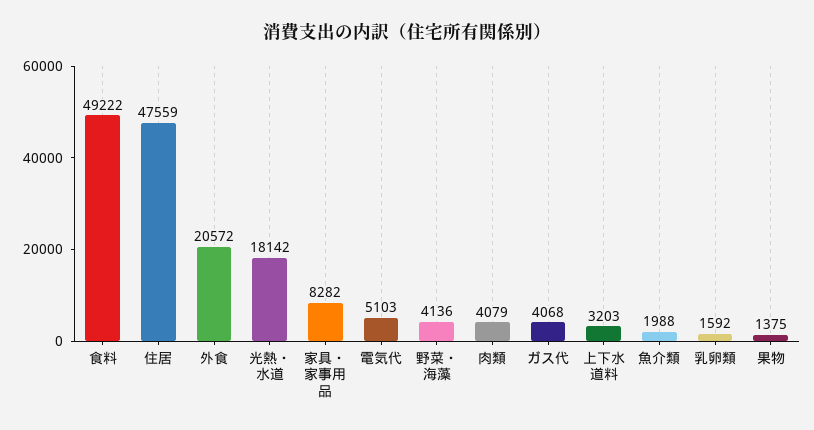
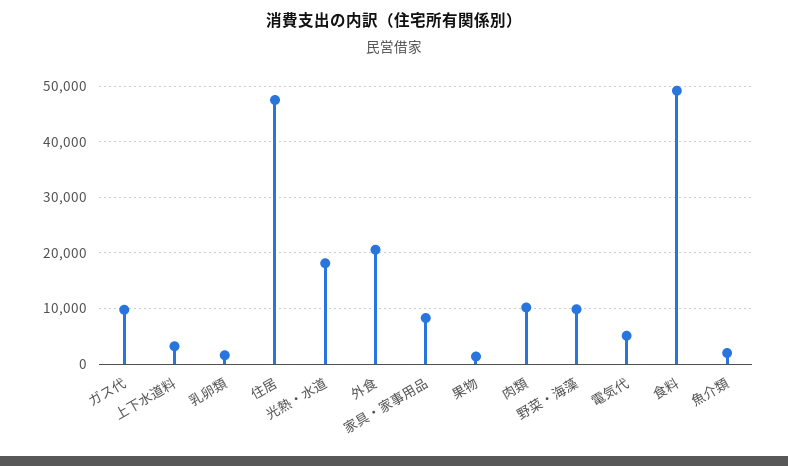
  {
    "食料": 49222,
    "住居": 47559,
    "外食": 20572,
    "光熱・水道": 18142,
    "家具・家事用品": 8282,
    "電気代": 5103,
-   "野菜・海藻": 4136,
+   "野菜・海藻": 10000,
-   "肉類": 4079,
+   "肉類": 10000,
-   "ガス代": 4068,
+   "ガス代": 10000,
    "上下水道料": 3203,
    "魚介類": 1988,
    "乳卵類": 1592,
    "果物": 1375
  }

